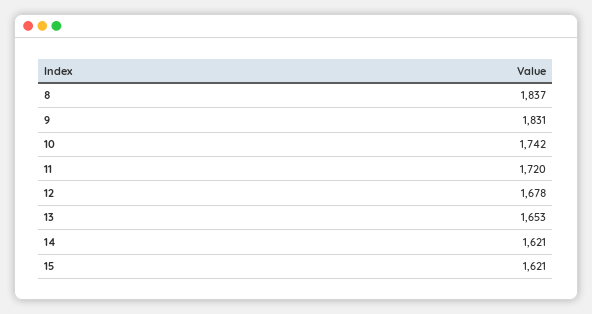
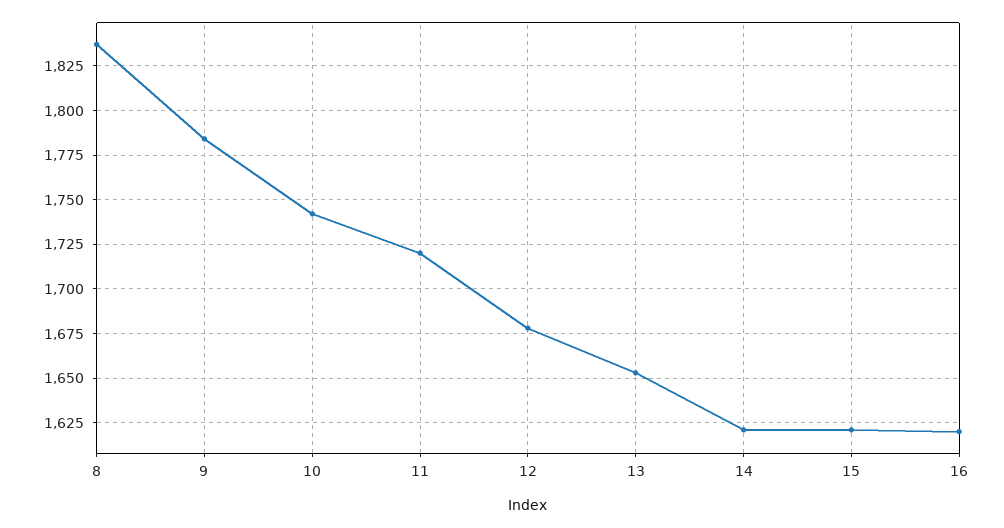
  {
    "8": 1837,
-   "9": 1831,
+   "9": 1785,
    "10": 1742,
    "11": 1720,
    "12": 1678,
    "13": 1653,
    "14": 1621,
-   "15": 1621
+   "15": 1621,
+   "16": 1620
  }

